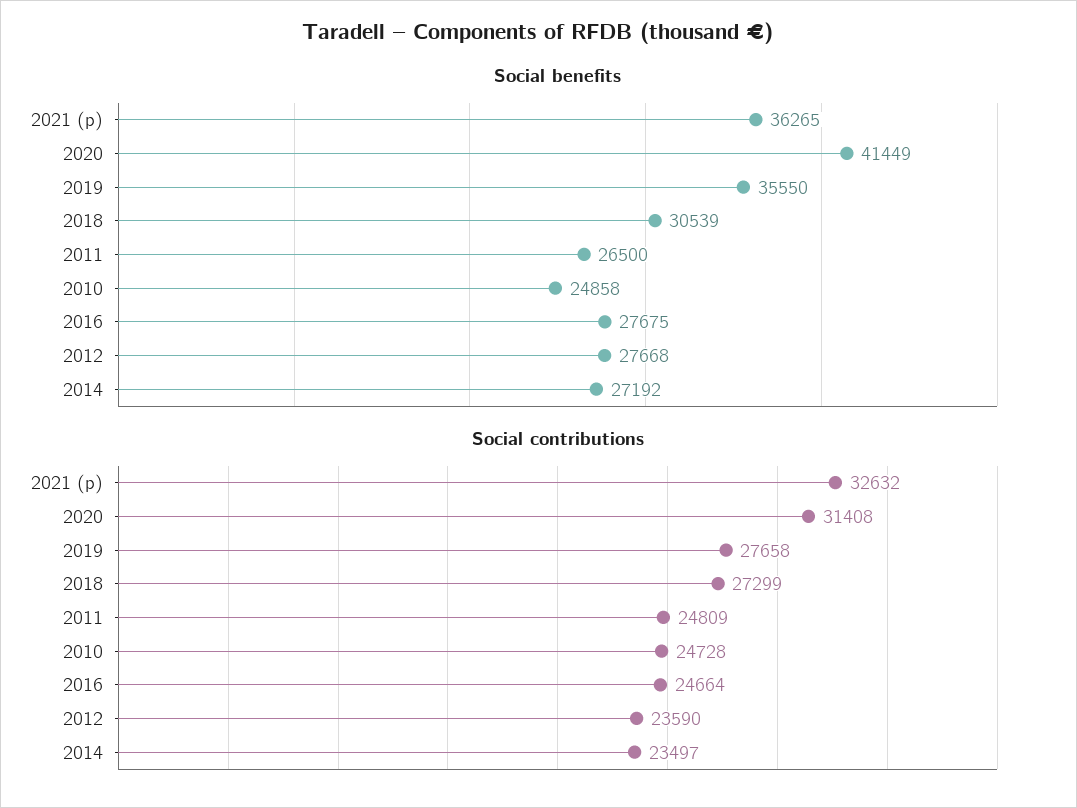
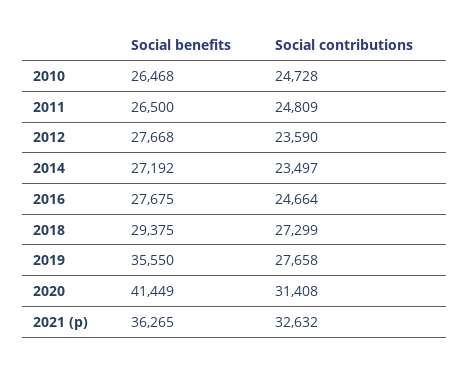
  {
    "Social benefits": {
      "2021 (p)": 36265,
      "2020": 41449,
      "2019": 35550,
-     "2018": 30539,
+     "2018": 29375,
      "2011": 26500,
-     "2010": 24858,
+     "2010": 26468,
      "2016": 27675,
      "2012": 27668,
      "2014": 27192
    },
    "Social contributions": {
      "2021 (p)": 32632,
      "2020": 31408,
      "2019": 27658,
      "2018": 27299,
      "2011": 24809,
      "2010": 24728,
      "2016": 24664,
      "2012": 23590,
      "2014": 23497
    }
  }

